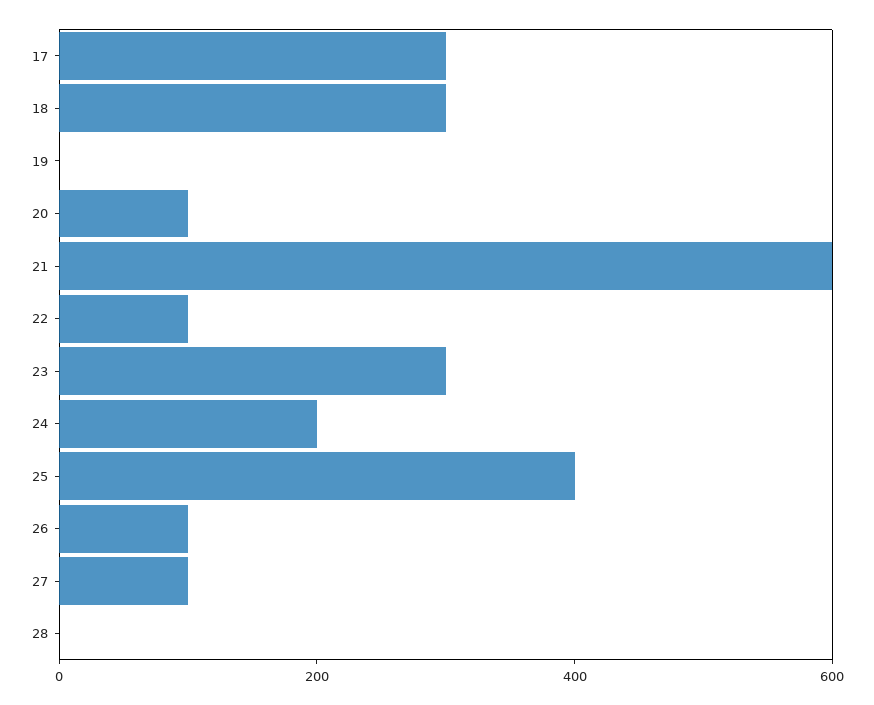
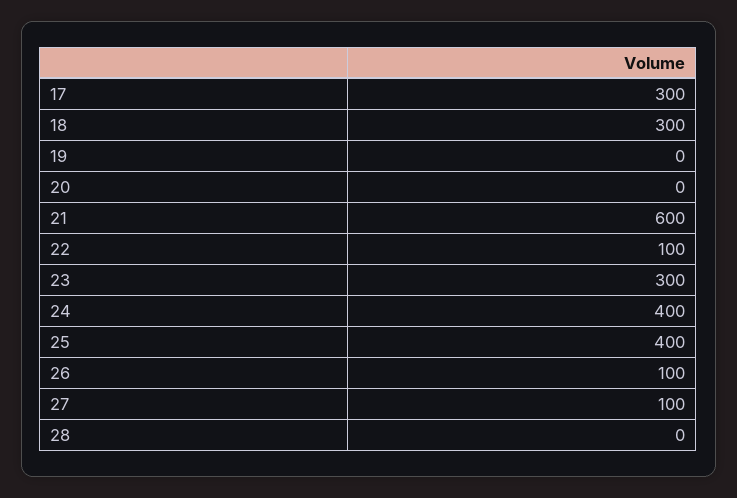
  {
    "17": 300,
    "18": 300,
    "19": 0,
-   "20": 100,
+   "20": 0,
    "21": 600,
    "22": 100,
    "23": 300,
-   "24": 200,
+   "24": 400,
    "25": 400,
    "26": 100,
    "27": 100,
    "28": 0
  }

